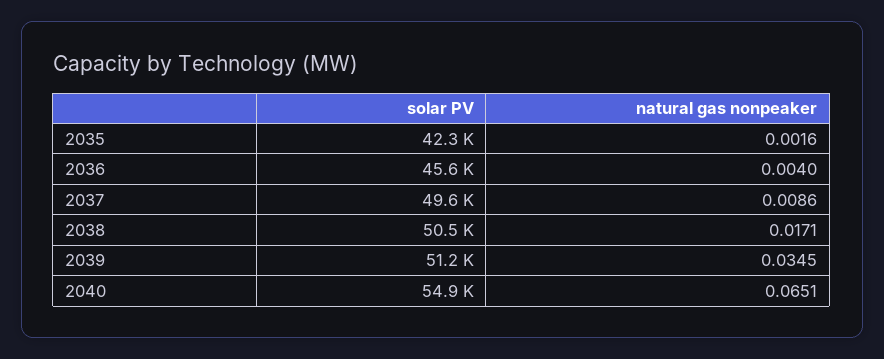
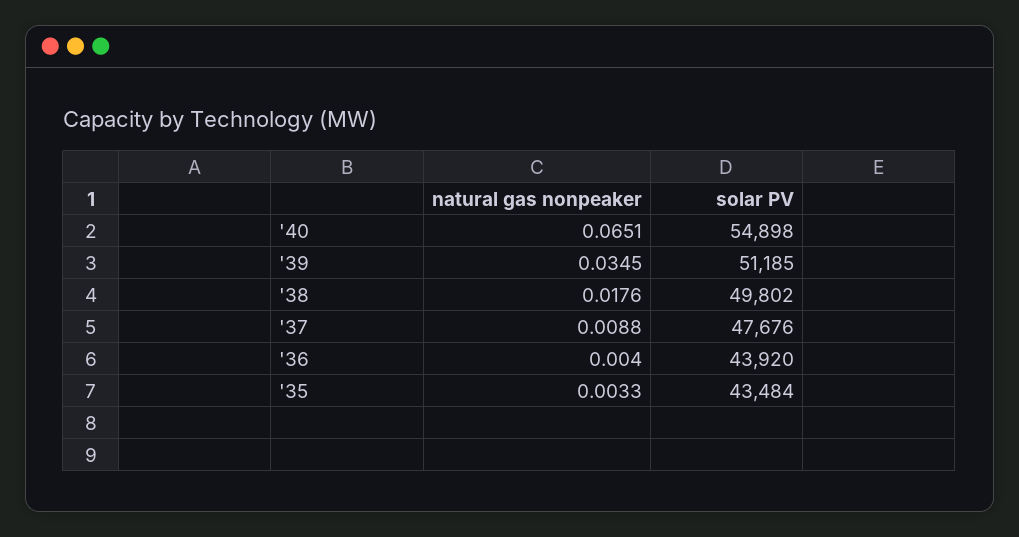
  {
    "solar PV": {
-     "2035": 42300,
+     "2035": 43484,
-     "2036": 45600,
+     "2036": 43920,
-     "2037": 49600,
+     "2037": 47676,
-     "2038": 50500,
+     "2038": 49802,
      "2039": 51185,
      "2040": 54898
    },
    "natural gas nonpeaker": {
-     "2035": 0.0016,
+     "2035": 0.0033,
      "2036": 0.004,
-     "2037": 0.0086,
+     "2037": 0.0088,
-     "2038": 0.0171,
+     "2038": 0.0176,
      "2039": 0.0345,
      "2040": 0.0651
    }
  }

